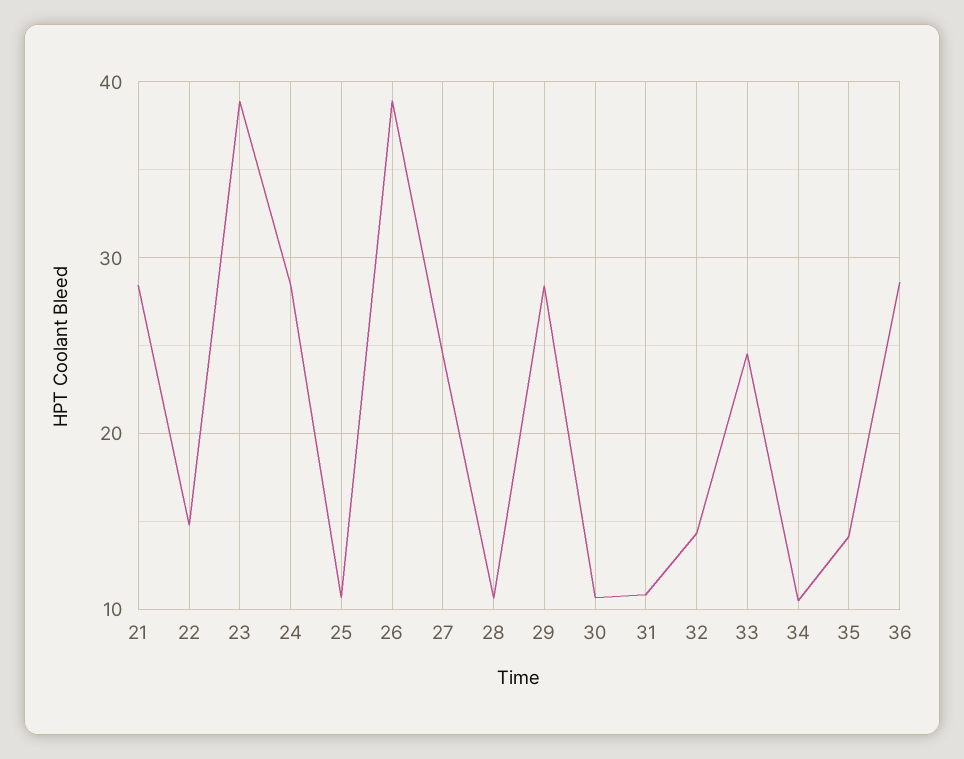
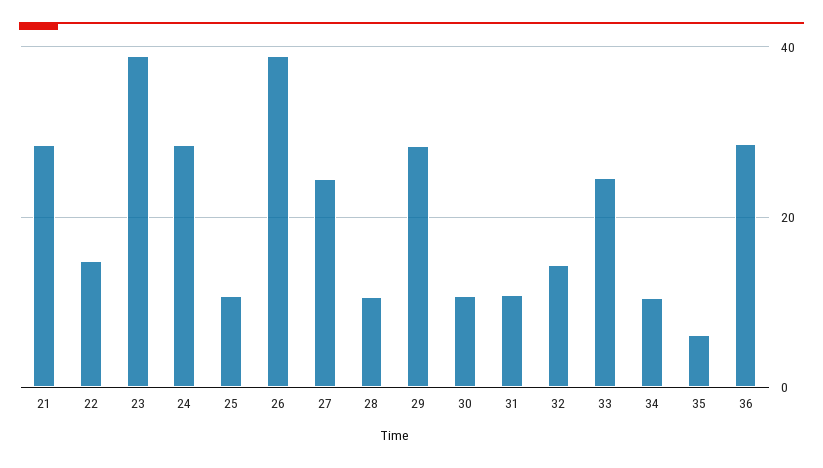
  {
    "21": 28,
    "22": 15,
    "23": 39,
    "24": 28,
    "25": 11,
    "26": 39,
    "27": 25,
    "28": 11,
    "29": 28,
    "30": 11,
    "31": 11,
    "32": 14,
    "33": 25,
    "34": 11,
-   "35": 14,
+   "35": 6,
    "36": 29
  }

